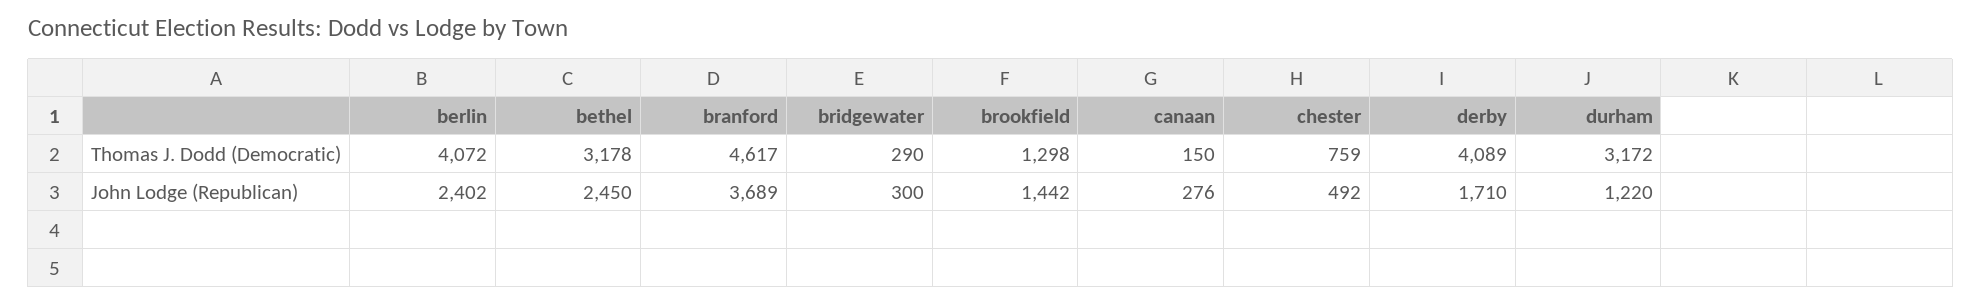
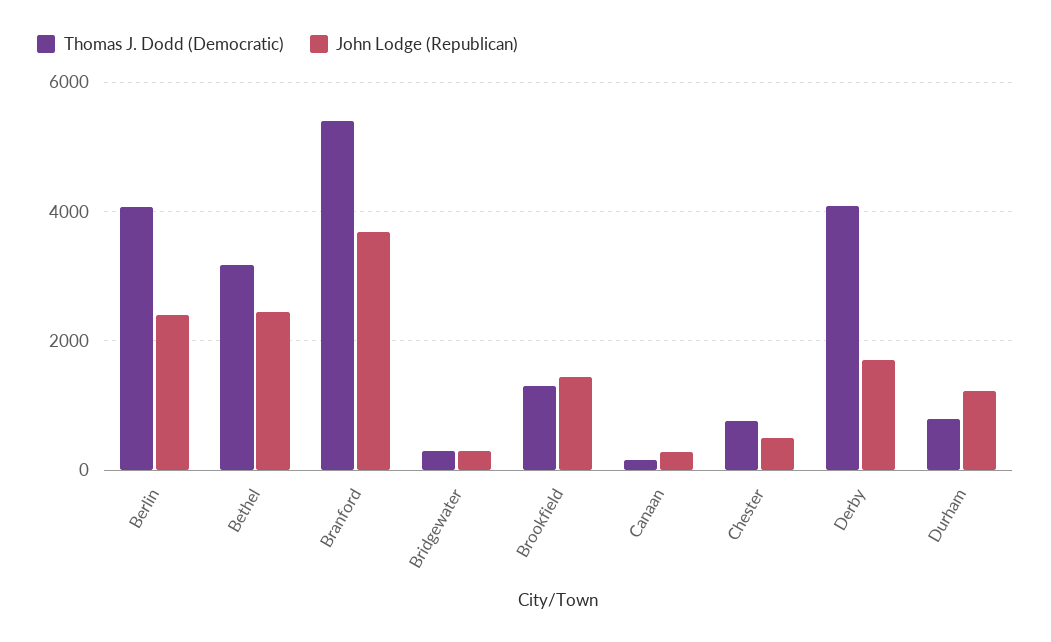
  {
    "Thomas J. Dodd (Democratic)": {
      "berlin": 4072,
      "bethel": 3178,
-     "branford": 4617,
+     "branford": 5400,
      "bridgewater": 290,
      "brookfield": 1298,
      "canaan": 150,
      "chester": 759,
      "derby": 4089,
-     "durham": 3172
+     "durham": 800
    },
    "John Lodge (Republican)": {
      "berlin": 2402,
      "bethel": 2450,
      "branford": 3689,
      "bridgewater": 300,
      "brookfield": 1442,
      "canaan": 276,
      "chester": 492,
      "derby": 1710,
      "durham": 1220
    }
  }

